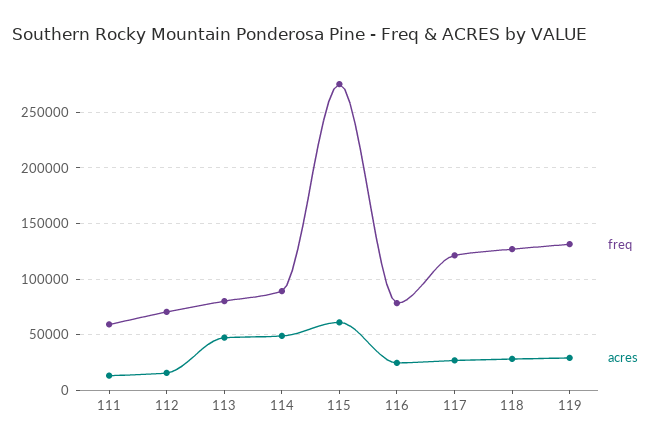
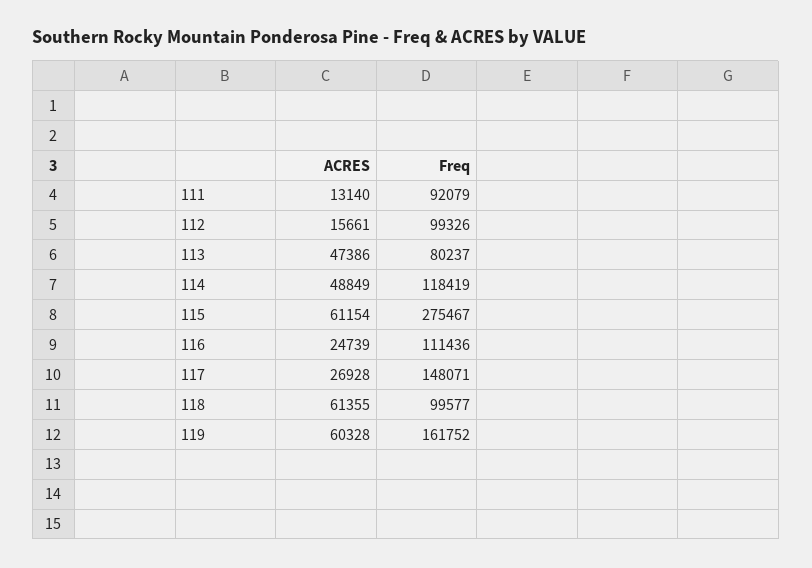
  {
    "freq": {
-     "111": 60000,
+     "111": 92079,
-     "112": 70000,
+     "112": 99326,
      "113": 80237,
-     "114": 90000,
+     "114": 118419,
      "115": 275467,
-     "116": 80000,
+     "116": 111436,
-     "117": 120000,
+     "117": 148071,
-     "118": 130000,
+     "118": 99577,
-     "119": 130000
+     "119": 161752
    },
    "acres": {
      "111": 13140,
      "112": 15661,
      "113": 47386,
      "114": 48849,
      "115": 61154,
      "116": 24739,
      "117": 26928,
-     "118": 30000,
+     "118": 61355,
-     "119": 30000
+     "119": 60328
    }
  }

